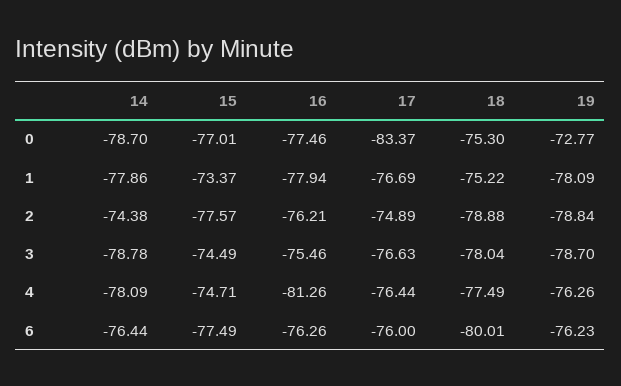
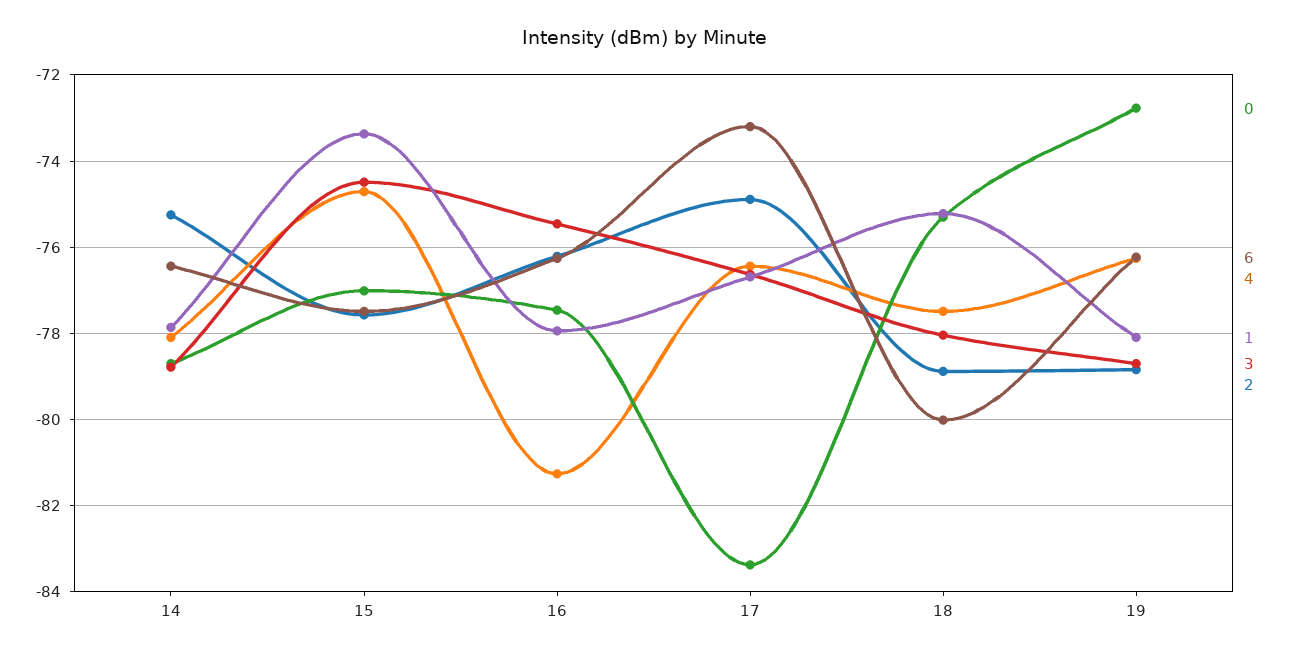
  {
    "0": {
      "14": -78.7,
      "15": -77.01,
      "16": -77.46,
      "17": -83.37,
      "18": -75.3,
      "19": -72.77
    },
    "1": {
      "14": -77.86,
      "15": -73.37,
      "16": -77.94,
      "17": -76.69,
      "18": -75.22,
      "19": -78.09
    },
    "2": {
-     "14": -74.38,
+     "14": -75.2,
      "15": -77.57,
      "16": -76.21,
      "17": -74.89,
      "18": -78.88,
      "19": -78.84
    },
    "3": {
      "14": -78.78,
      "15": -74.49,
      "16": -75.46,
      "17": -76.63,
      "18": -78.04,
      "19": -78.7
    },
    "4": {
      "14": -78.09,
      "15": -74.71,
      "16": -81.26,
      "17": -76.44,
      "18": -77.49,
      "19": -76.26
    },
    "6": {
      "14": -76.44,
      "15": -77.49,
      "16": -76.26,
-     "17": -76,
+     "17": -73.2,
      "18": -80.01,
      "19": -76.23
    }
  }

